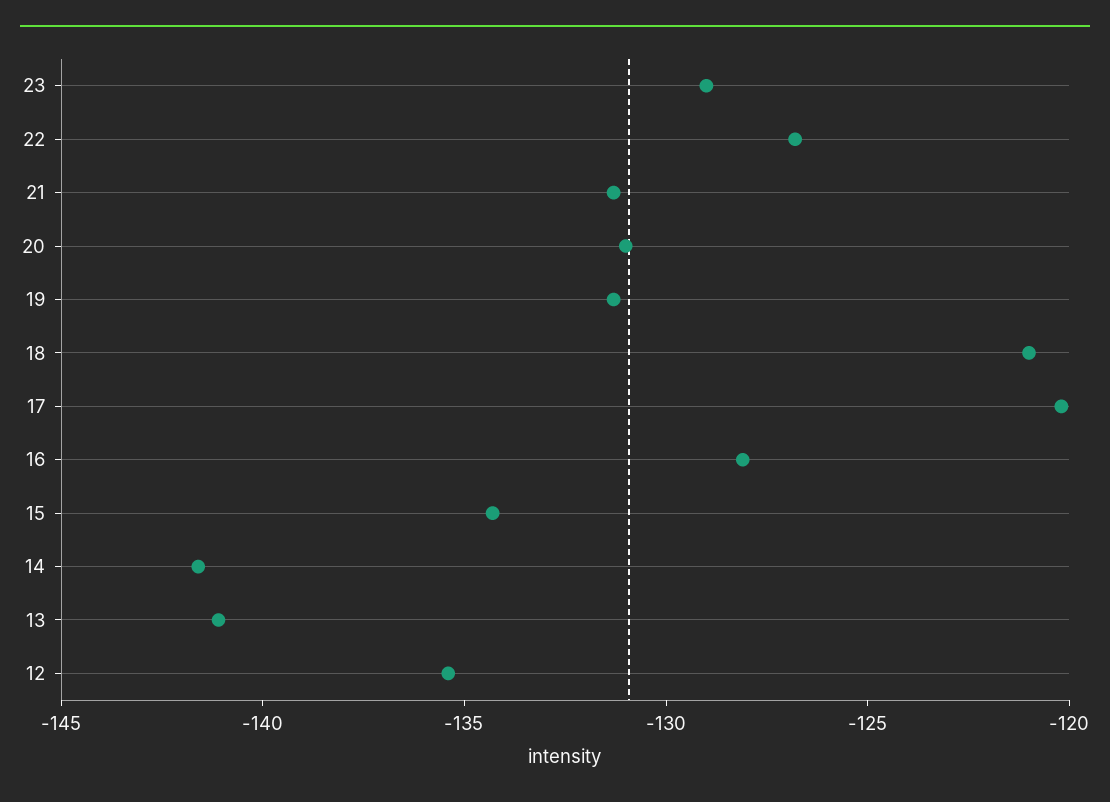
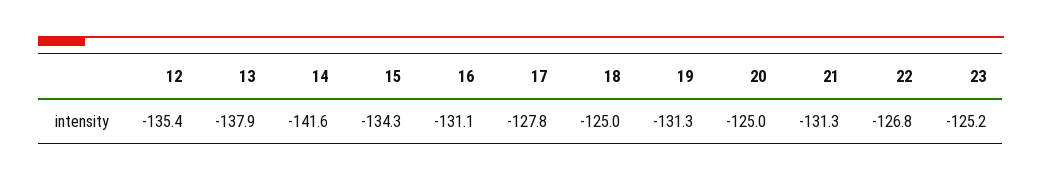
  {
-   "23": -129,
+   "23": -125.2,
    "22": -126.8,
    "21": -131.3,
-   "20": -131,
+   "20": -125,
    "19": -131.3,
-   "18": -121,
+   "18": -125,
-   "17": -120,
+   "17": -127.8,
-   "16": -128,
+   "16": -131.1,
    "15": -134.3,
    "14": -141.6,
-   "13": -141,
+   "13": -137.9,
    "12": -135.4
  }

